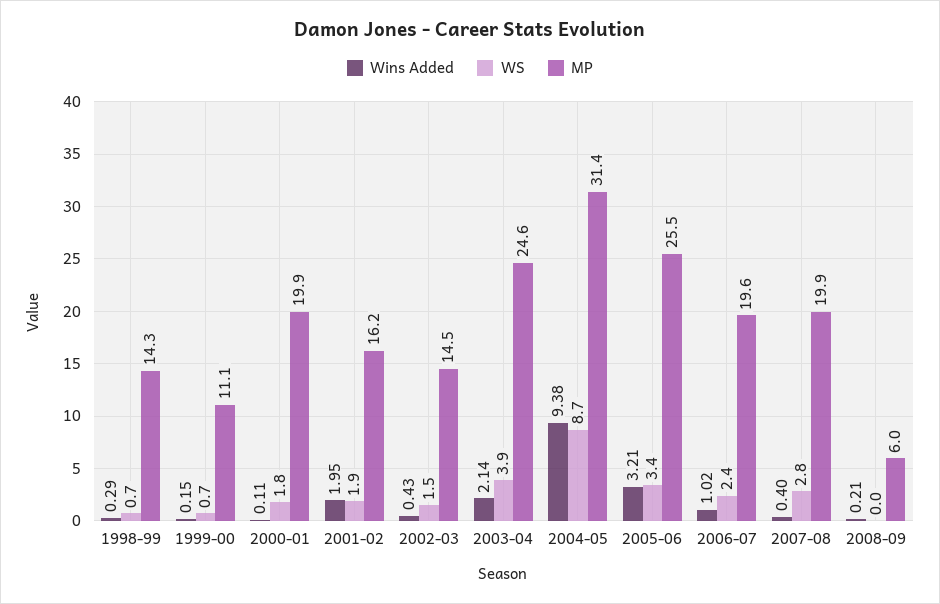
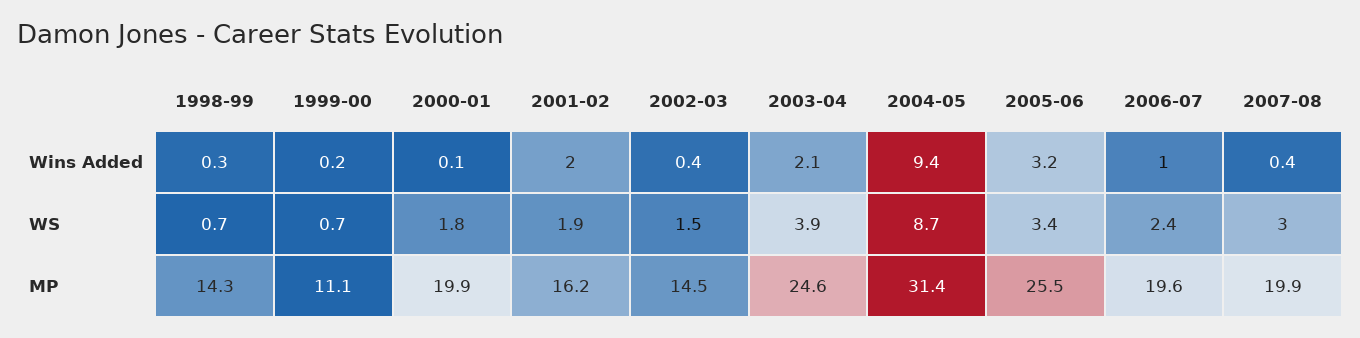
  {
    "Wins Added": {
      "1998-99": 0.29,
      "1999-00": 0.15,
      "2000-01": 0.11,
      "2001-02": 1.95,
      "2002-03": 0.43,
      "2003-04": 2.14,
      "2004-05": 9.38,
      "2005-06": 3.21,
      "2006-07": 1.02,
-     "2007-08": 0.4,
+     "2007-08": 0.4
-     "2008-09": 0.21
    },
    "WS": {
      "1998-99": 0.7,
      "1999-00": 0.7,
      "2000-01": 1.8,
      "2001-02": 1.9,
      "2002-03": 1.5,
      "2003-04": 3.9,
      "2004-05": 8.7,
      "2005-06": 3.4,
      "2006-07": 2.4,
-     "2007-08": 2.8,
+     "2007-08": 3
-     "2008-09": 0
    },
    "MP": {
      "1998-99": 14.3,
      "1999-00": 11.1,
      "2000-01": 19.9,
      "2001-02": 16.2,
      "2002-03": 14.5,
      "2003-04": 24.6,
      "2004-05": 31.4,
      "2005-06": 25.5,
      "2006-07": 19.6,
-     "2007-08": 19.9,
+     "2007-08": 19.9
-     "2008-09": 6
    }
  }

